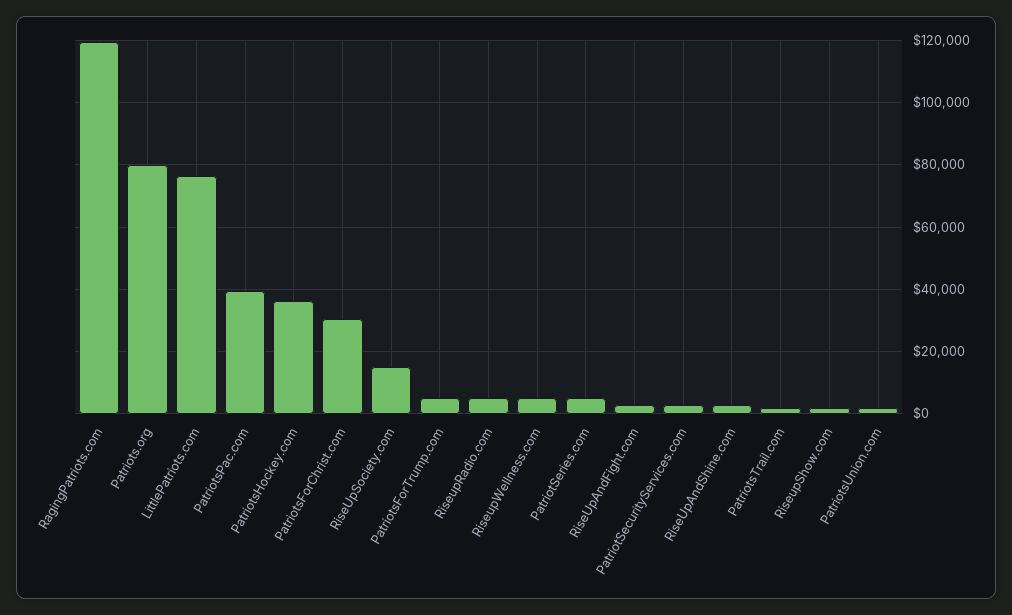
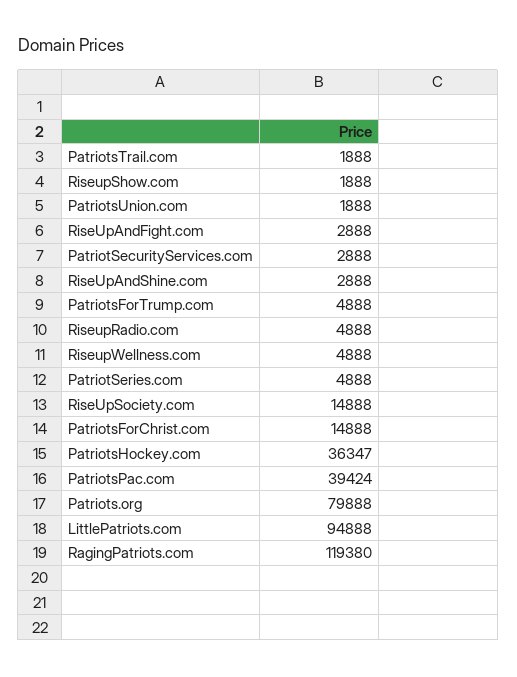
  {
    "RagingPatriots.com": 119380,
    "Patriots.org": 79888,
-   "LittlePatriots.com": 76000,
+   "LittlePatriots.com": 94888,
    "PatriotsPac.com": 39424,
    "PatriotsHockey.com": 36347,
-   "PatriotsForChrist.com": 30000,
+   "PatriotsForChrist.com": 14888,
    "RiseUpSociety.com": 14888,
    "PatriotsForTrump.com": 4888,
    "RiseupRadio.com": 4888,
    "RiseupWellness.com": 4888,
    "PatriotSeries.com": 4888,
    "RiseUpAndFight.com": 2888,
    "PatriotSecurityServices.com": 2888,
    "RiseUpAndShine.com": 2888,
    "PatriotsTrail.com": 1888,
    "RiseupShow.com": 1888,
    "PatriotsUnion.com": 1888
  }

